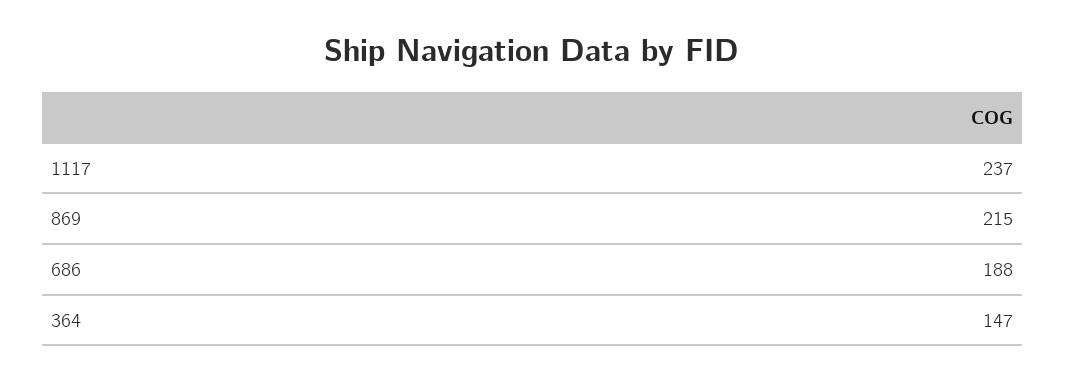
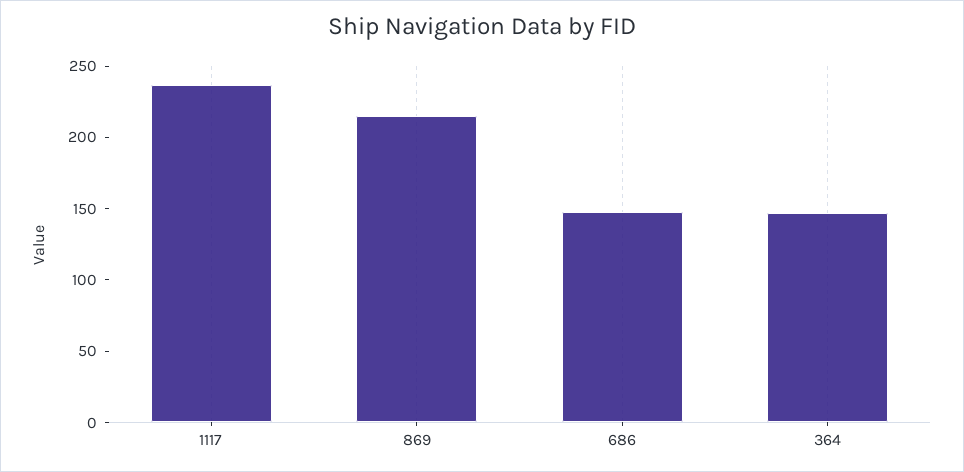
  {
    "1117": 237,
    "869": 215,
-   "686": 188,
+   "686": 150,
    "364": 147
  }

